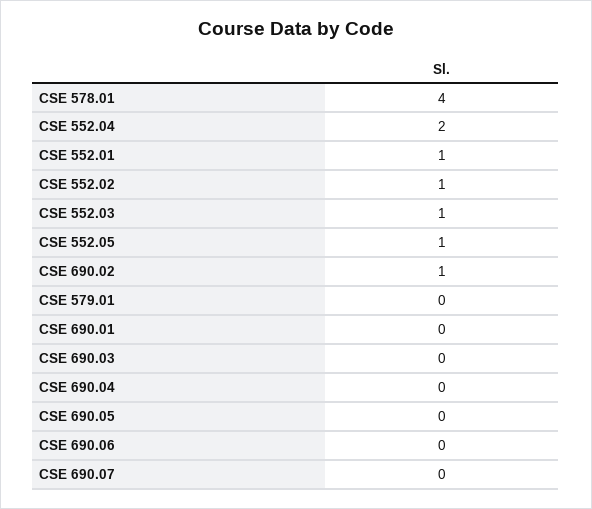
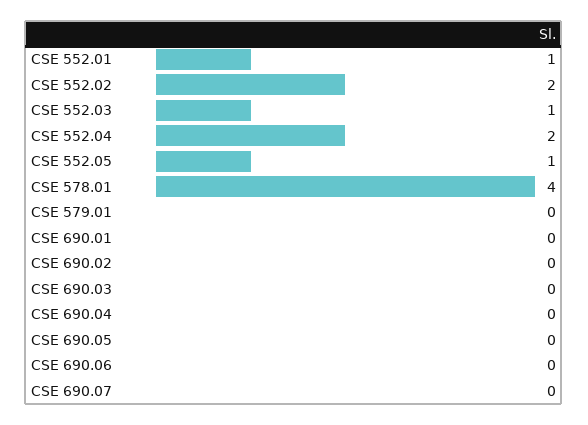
  {
    "CSE 578.01": 4,
    "CSE 552.04": 2,
    "CSE 552.01": 1,
-   "CSE 552.02": 1,
+   "CSE 552.02": 2,
    "CSE 552.03": 1,
    "CSE 552.05": 1,
-   "CSE 690.02": 1,
+   "CSE 690.02": 0,
    "CSE 579.01": 0,
    "CSE 690.01": 0,
    "CSE 690.03": 0,
    "CSE 690.04": 0,
    "CSE 690.05": 0,
    "CSE 690.06": 0,
    "CSE 690.07": 0
  }

